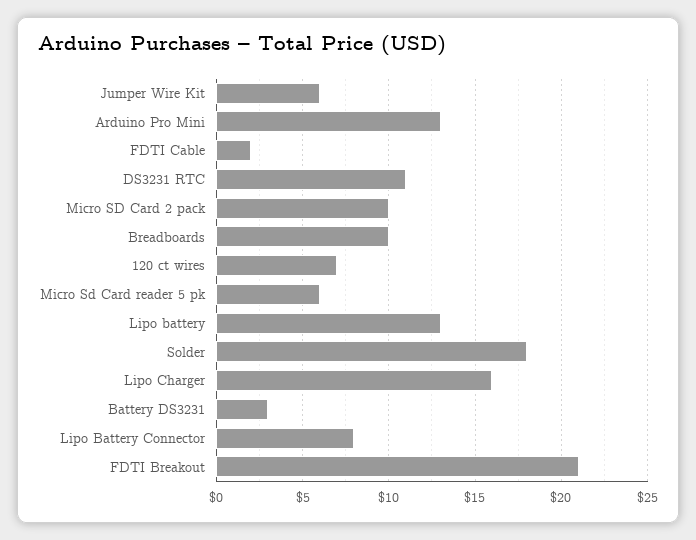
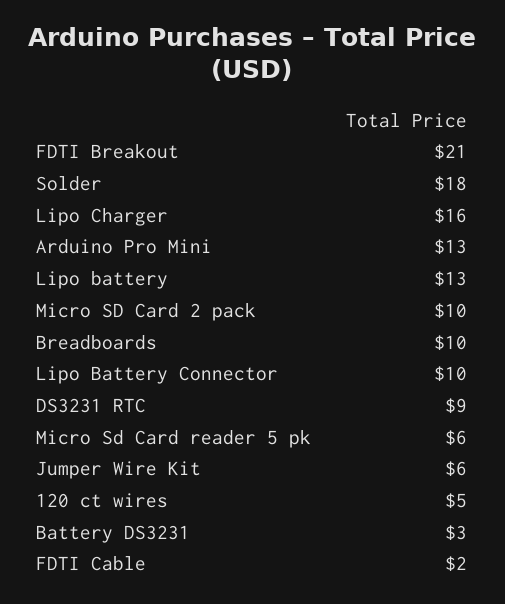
  {
    "Jumper Wire Kit": 6,
    "Arduino Pro Mini": 13,
    "FDTI Cable": 2,
-   "DS3231 RTC": 11,
+   "DS3231 RTC": 9,
    "Micro SD Card 2 pack": 10,
    "Breadboards": 10,
-   "120 ct wires": 7,
+   "120 ct wires": 5,
    "Micro Sd Card reader 5 pk": 6,
    "Lipo battery": 13,
    "Solder": 18,
    "Lipo Charger": 16,
    "Battery DS3231": 3,
-   "Lipo Battery Connector": 8,
+   "Lipo Battery Connector": 10,
    "FDTI Breakout": 21
  }

